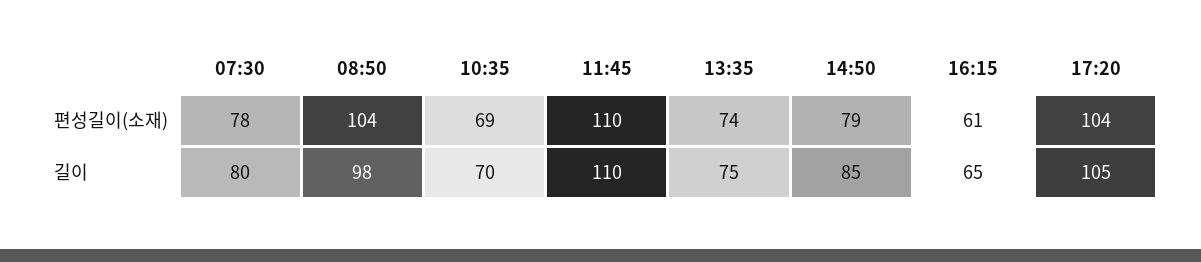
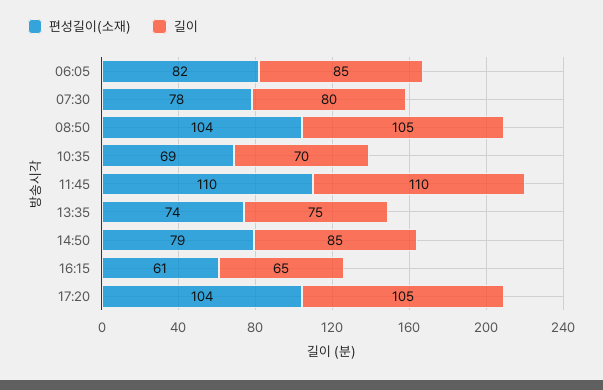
  {
    "편성길이(소재)": {
      "07:30": 78,
      "08:50": 104,
      "10:35": 69,
      "11:45": 110,
      "13:35": 74,
      "14:50": 79,
      "16:15": 61,
-     "17:20": 104
+     "17:20": 104,
+     "06:05": 82
    },
    "길이": {
      "07:30": 80,
-     "08:50": 98,
+     "08:50": 105,
      "10:35": 70,
      "11:45": 110,
      "13:35": 75,
      "14:50": 85,
      "16:15": 65,
-     "17:20": 105
+     "17:20": 105,
+     "06:05": 85
    }
  }

